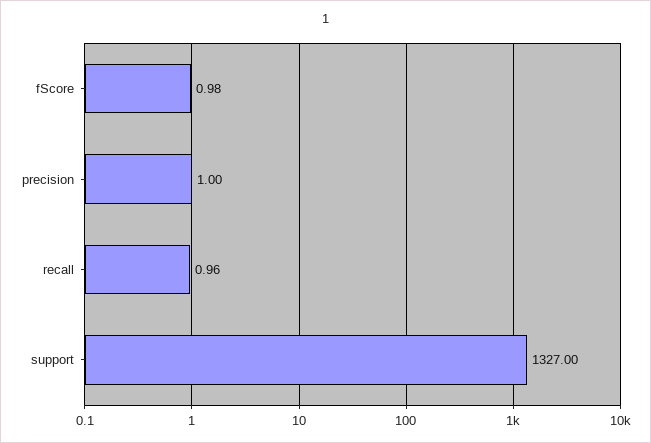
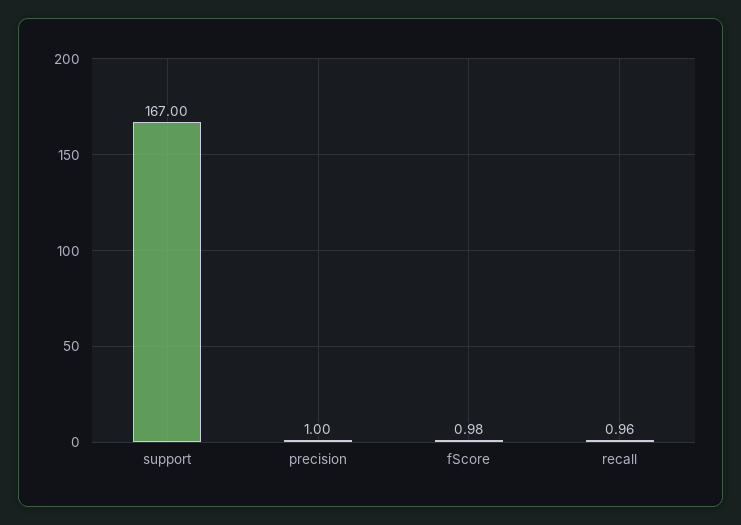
  {
    "fScore": 0.98,
    "precision": 1,
    "recall": 0.96,
-   "support": 1327
+   "support": 167
  }

